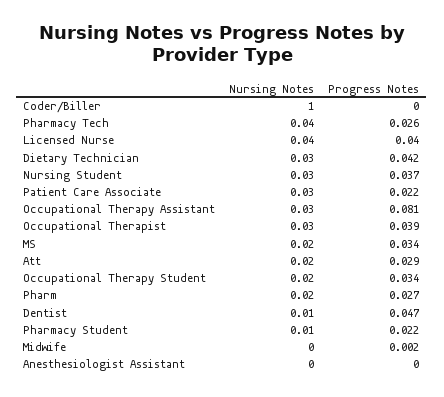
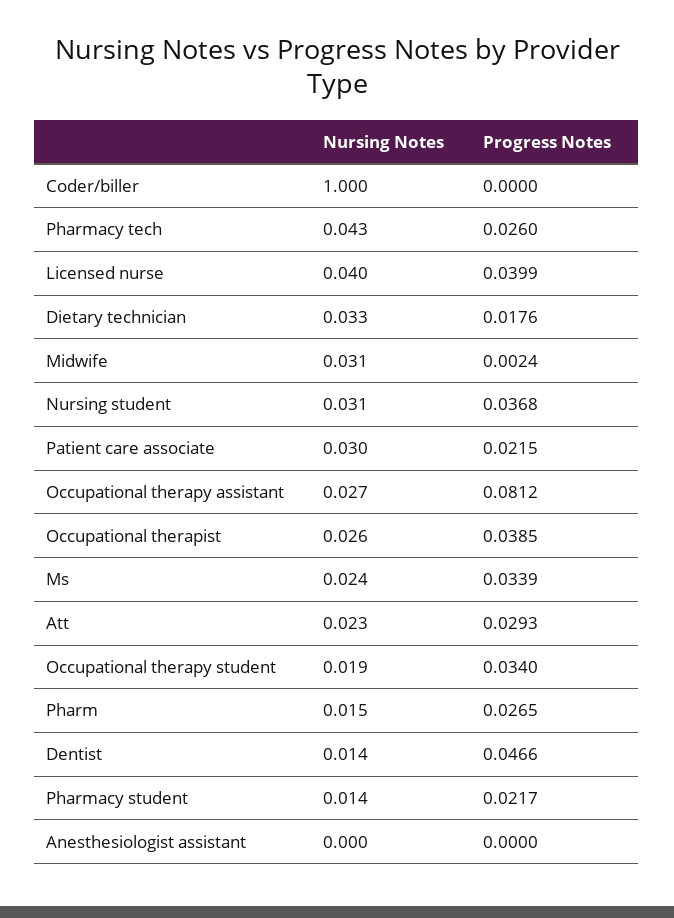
  {
    "Nursing Notes": {
      "Coder/Biller": 1,
      "Pharmacy Tech": 0.043,
      "Licensed Nurse": 0.04,
      "Dietary Technician": 0.033,
      "Nursing Student": 0.031,
      "Patient Care Associate": 0.03,
      "Occupational Therapy Assistant": 0.027,
      "Occupational Therapist": 0.026,
      "MS": 0.024,
      "Att": 0.023,
      "Occupational Therapy Student": 0.019,
      "Pharm": 0.015,
      "Dentist": 0.014,
      "Pharmacy Student": 0.014,
-     "Midwife": 0,
+     "Midwife": 0.031,
      "Anesthesiologist Assistant": 0
    },
    "Progress Notes": {
      "Coder/Biller": 0,
      "Pharmacy Tech": 0.026,
      "Licensed Nurse": 0.0399,
-     "Dietary Technician": 0.042,
+     "Dietary Technician": 0.0176,
      "Nursing Student": 0.0368,
      "Patient Care Associate": 0.0215,
      "Occupational Therapy Assistant": 0.0812,
      "Occupational Therapist": 0.0385,
      "MS": 0.0339,
      "Att": 0.0293,
      "Occupational Therapy Student": 0.034,
      "Pharm": 0.0265,
      "Dentist": 0.0466,
      "Pharmacy Student": 0.0217,
      "Midwife": 0.0024,
      "Anesthesiologist Assistant": 0
    }
  }

